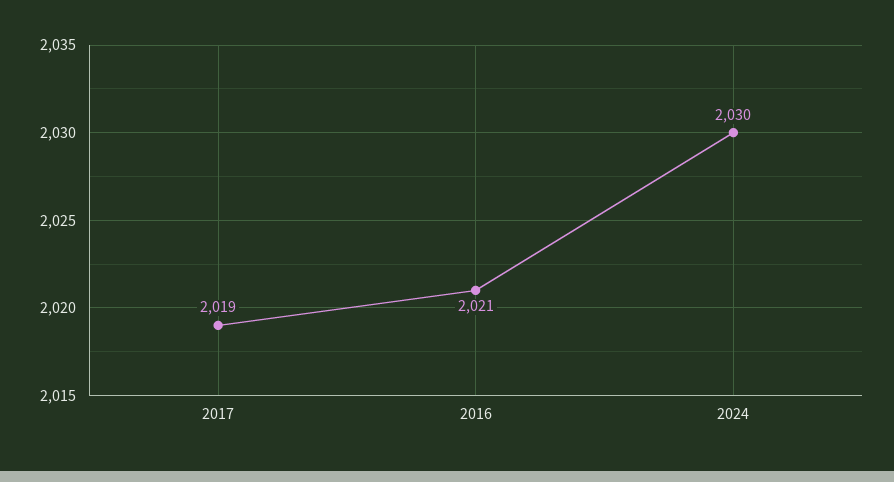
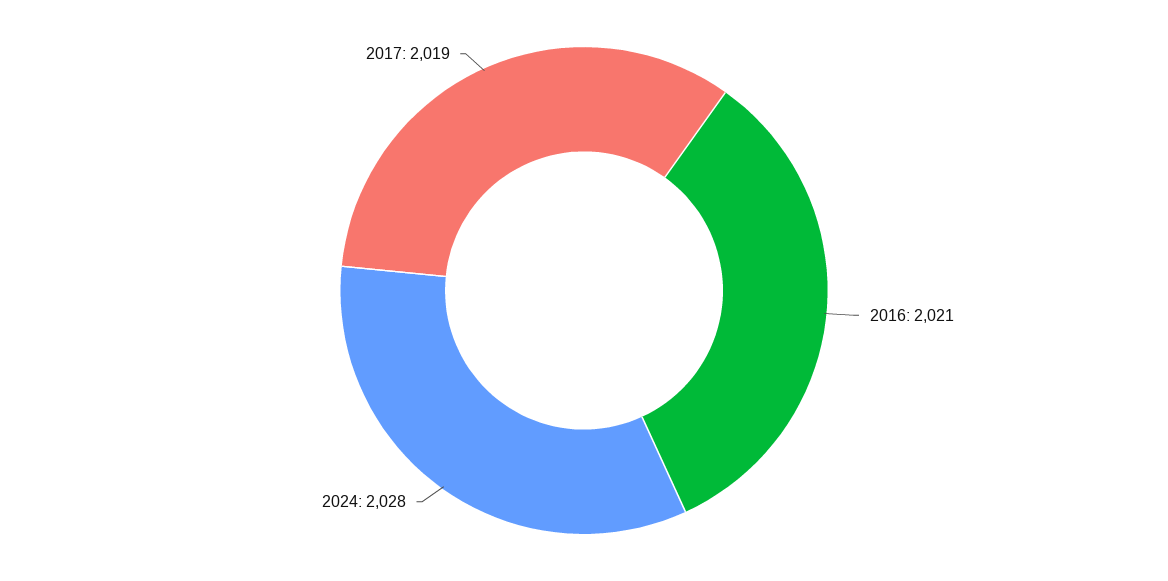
  {
    "2017": 2019,
    "2016": 2021,
-   "2024": 2030
+   "2024": 2028
  }

